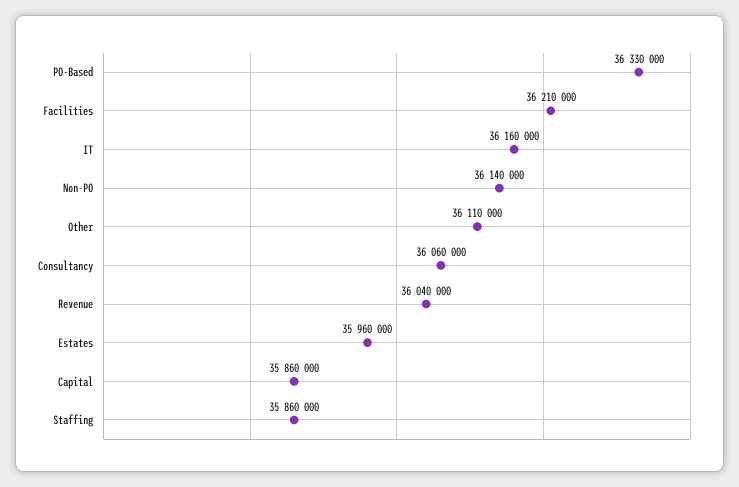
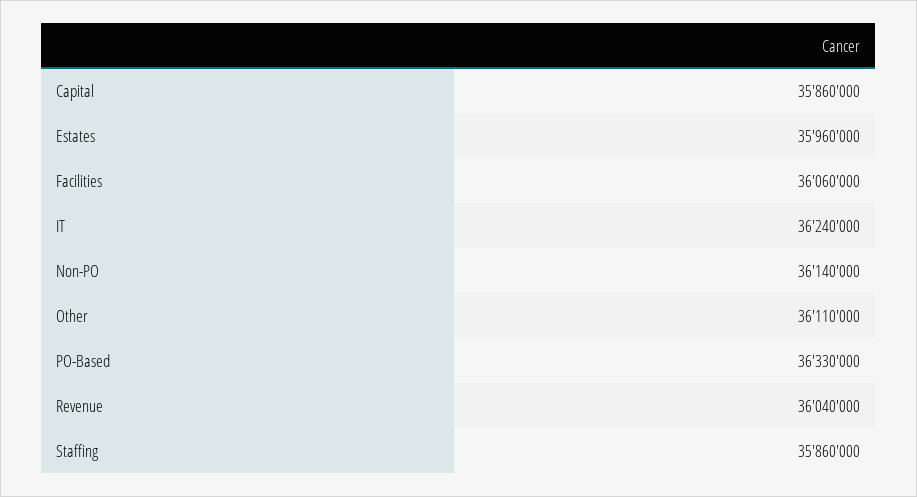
  {
    "PO-Based": 36330000,
-   "Facilities": 36210000,
+   "Facilities": 36060000,
-   "IT": 36160000,
+   "IT": 36240000,
    "Non-PO": 36140000,
    "Other": 36110000,
-   "Consultancy": 36060000,
    "Revenue": 36040000,
    "Estates": 35960000,
    "Capital": 35860000,
    "Staffing": 35860000
  }

